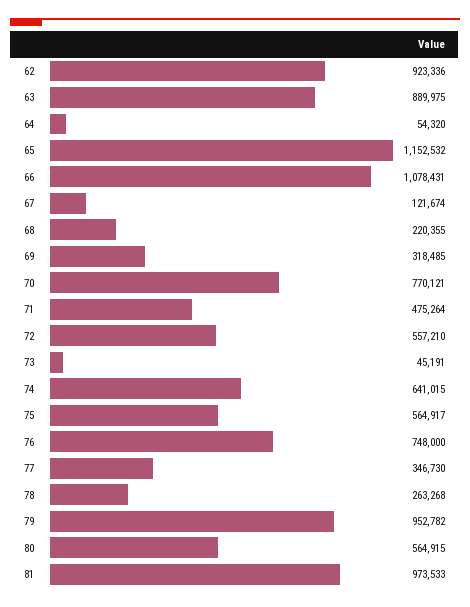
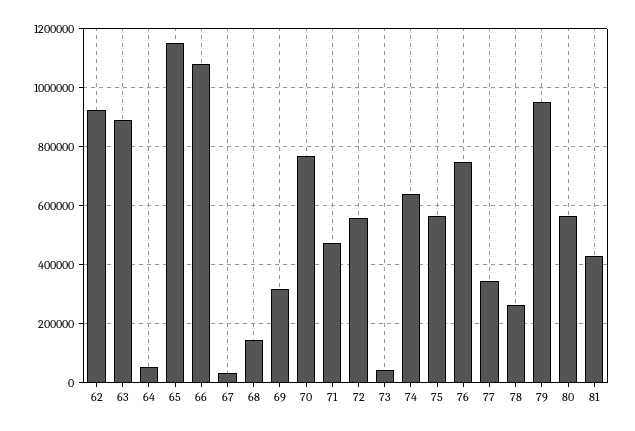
  {
    "62": 923336,
    "63": 889975,
    "64": 54320,
    "65": 1152532,
    "66": 1078431,
-   "67": 121674,
+   "67": 25000,
-   "68": 220355,
+   "68": 150000,
    "69": 318485,
    "70": 770121,
    "71": 475264,
    "72": 557210,
    "73": 45191,
    "74": 641015,
    "75": 564917,
    "76": 748000,
    "77": 346730,
    "78": 263268,
    "79": 952782,
    "80": 564915,
-   "81": 973533
+   "81": 425000
  }

